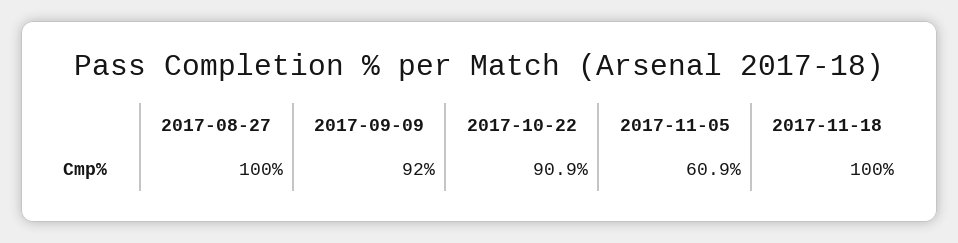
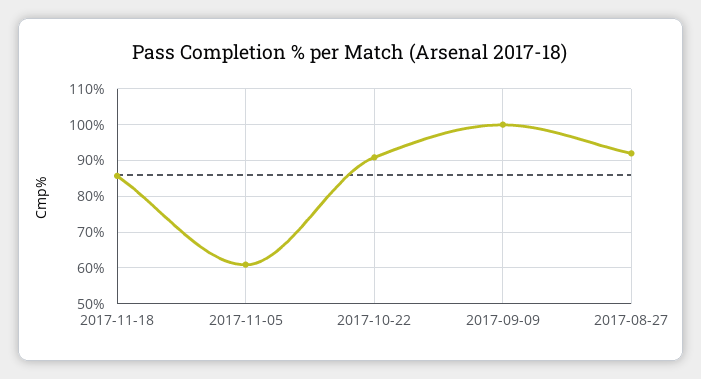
  {
-   "2017-08-27": 100,
+   "2017-08-27": 92,
-   "2017-09-09": 92,
+   "2017-09-09": 100,
    "2017-10-22": 90.9,
    "2017-11-05": 60.9,
-   "2017-11-18": 100
+   "2017-11-18": 86
  }

